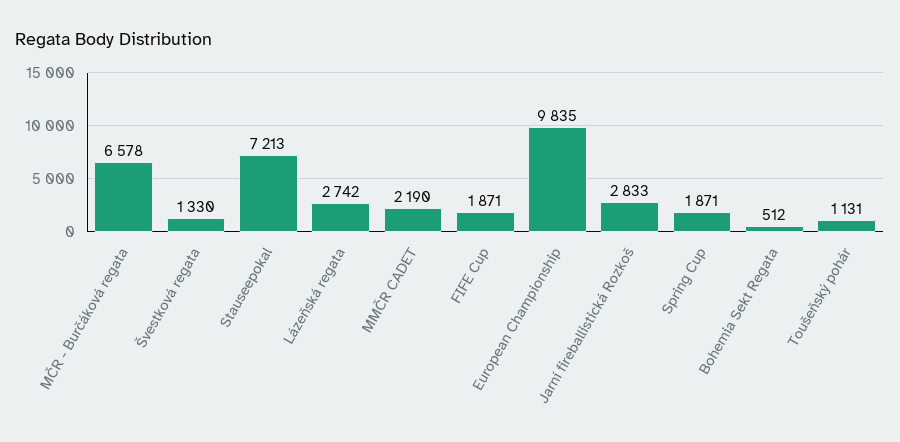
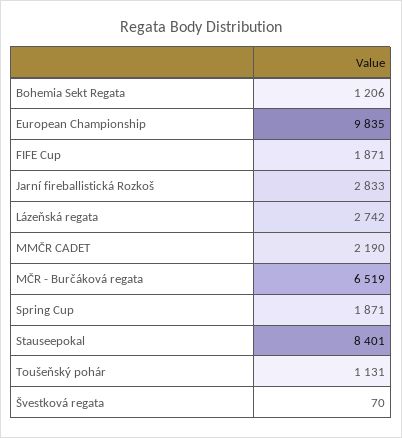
  {
-   "MČR - Burčáková regata": 6578,
+   "MČR - Burčáková regata": 6519,
-   "Švestková regata": 1330,
+   "Švestková regata": 70,
-   "Stauseepokal": 7213,
+   "Stauseepokal": 8401,
    "Lázeňská regata": 2742,
    "MMČR CADET": 2190,
    "FIFE Cup": 1871,
    "European Championship": 9835,
    "Jarní fireballistická Rozkoš": 2833,
    "Spring Cup": 1871,
-   "Bohemia Sekt Regata": 512,
+   "Bohemia Sekt Regata": 1206,
    "Toušeňský pohár": 1131
  }

